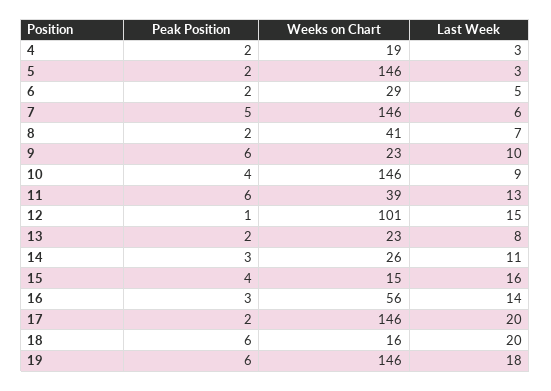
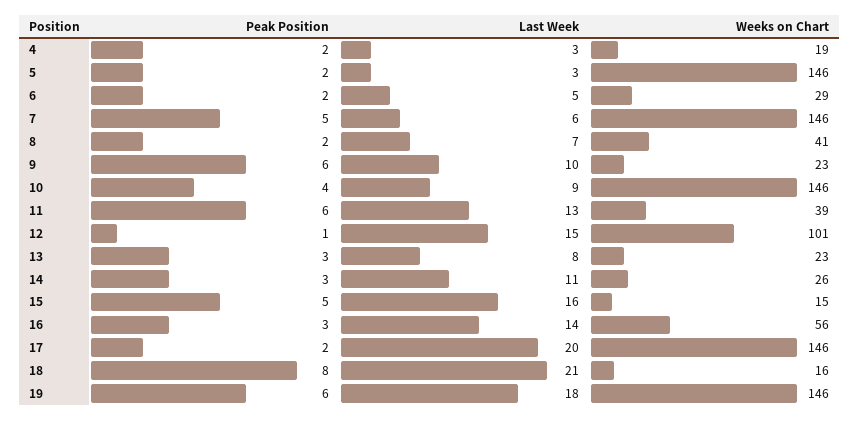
  {
    "Peak Position": {
      "4": 2,
      "5": 2,
      "6": 2,
      "7": 5,
      "8": 2,
      "9": 6,
      "10": 4,
      "11": 6,
      "12": 1,
-     "13": 2,
+     "13": 3,
      "14": 3,
-     "15": 4,
+     "15": 5,
      "16": 3,
      "17": 2,
-     "18": 6,
+     "18": 8,
      "19": 6
    },
    "Weeks on Chart": {
      "4": 19,
      "5": 146,
      "6": 29,
      "7": 146,
      "8": 41,
      "9": 23,
      "10": 146,
      "11": 39,
      "12": 101,
      "13": 23,
      "14": 26,
      "15": 15,
      "16": 56,
      "17": 146,
      "18": 16,
      "19": 146
    },
    "Last Week": {
      "4": 3,
      "5": 3,
      "6": 5,
      "7": 6,
      "8": 7,
      "9": 10,
      "10": 9,
      "11": 13,
      "12": 15,
      "13": 8,
      "14": 11,
      "15": 16,
      "16": 14,
      "17": 20,
-     "18": 20,
+     "18": 21,
      "19": 18
    }
  }

